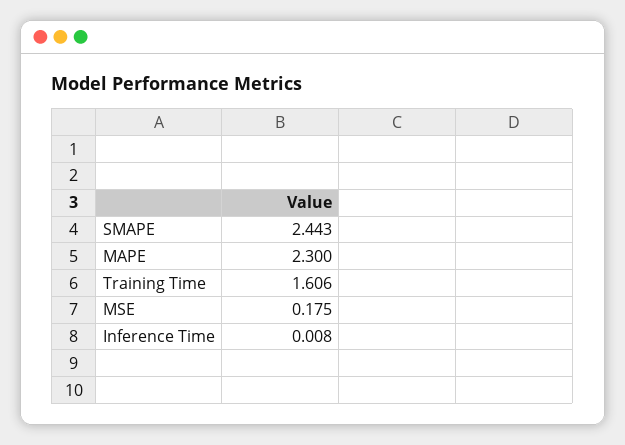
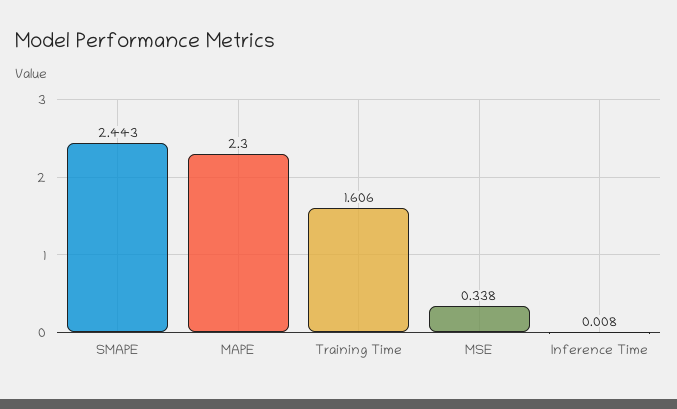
  {
    "SMAPE": 2.443,
    "MAPE": 2.3,
    "Training Time": 1.606,
-   "MSE": 0.175,
+   "MSE": 0.338,
    "Inference Time": 0.008
  }

